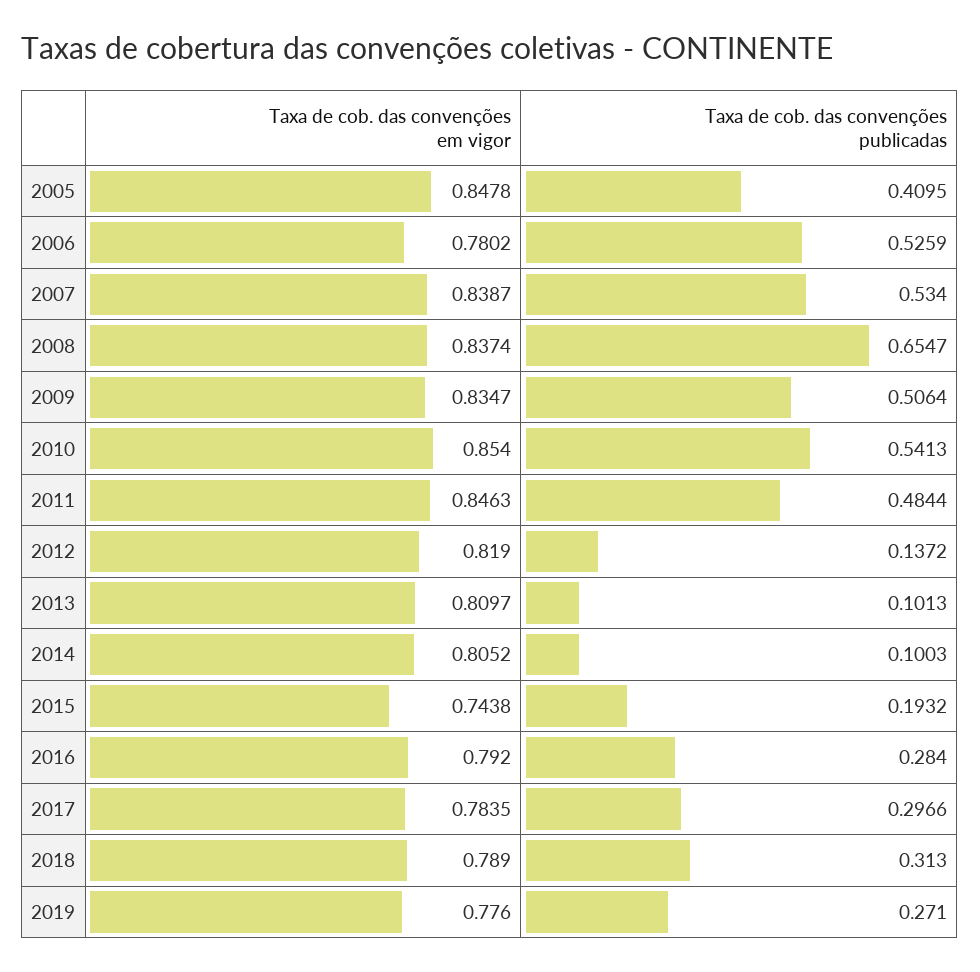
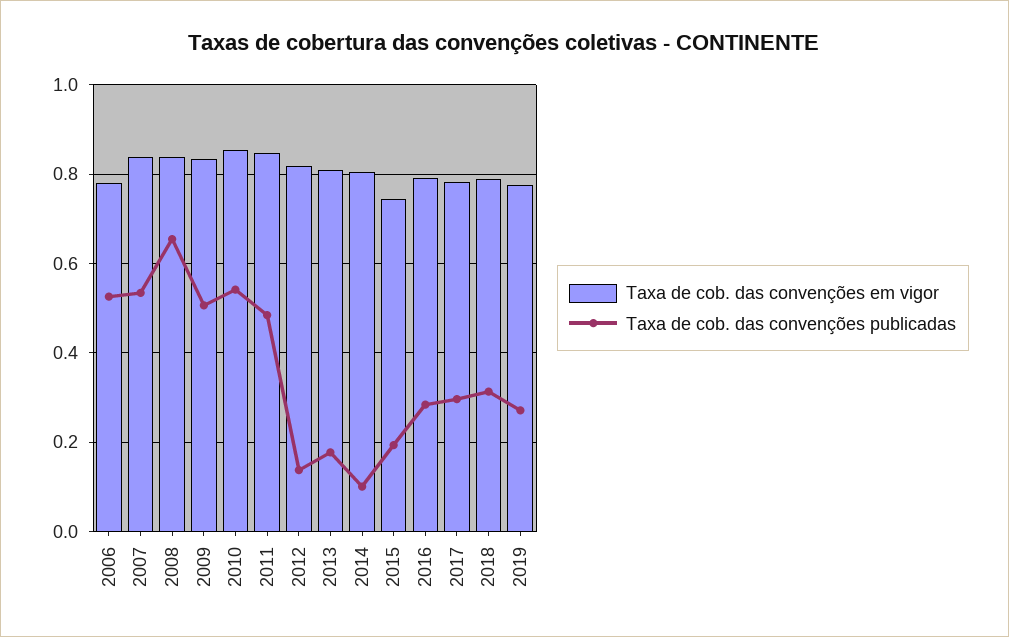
  {
    "Taxa de cob. das convenções em vigor": {
-     "2005": 0.8478,
      "2006": 0.7802,
      "2007": 0.8387,
      "2008": 0.8374,
      "2009": 0.8347,
      "2010": 0.854,
      "2011": 0.8463,
      "2012": 0.819,
      "2013": 0.8097,
      "2014": 0.8052,
      "2015": 0.7438,
      "2016": 0.792,
      "2017": 0.7835,
      "2018": 0.789,
      "2019": 0.776
    },
    "Taxa de cob. das convenções publicadas": {
-     "2005": 0.4095,
      "2006": 0.5259,
      "2007": 0.534,
      "2008": 0.6547,
      "2009": 0.5064,
      "2010": 0.5413,
      "2011": 0.4844,
      "2012": 0.1372,
-     "2013": 0.1013,
+     "2013": 0.18,
      "2014": 0.1003,
      "2015": 0.1932,
      "2016": 0.284,
      "2017": 0.2966,
      "2018": 0.313,
      "2019": 0.271
    }
  }

